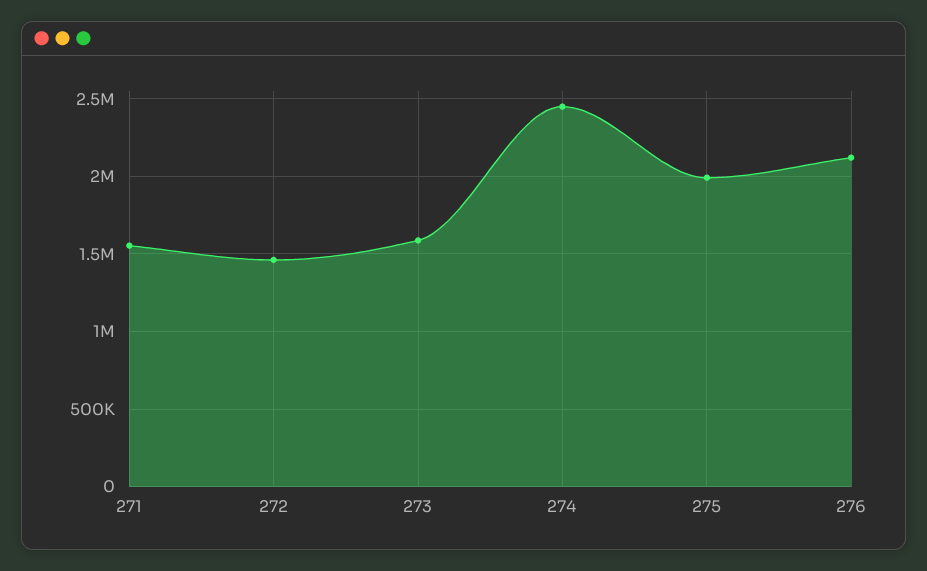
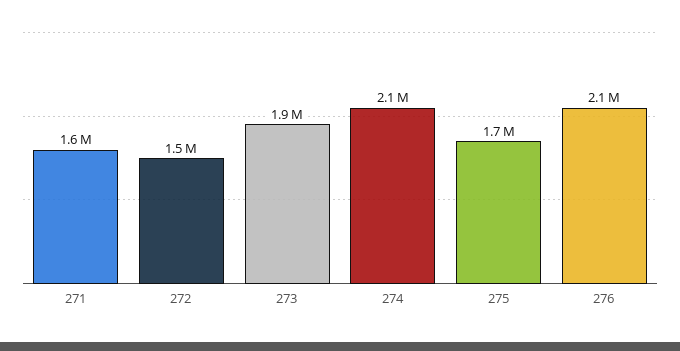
  {
    "271": 1600000,
    "272": 1500000,
-   "273": 1600000,
+   "273": 1900000,
-   "274": 2450000,
+   "274": 2100000,
-   "275": 2000000,
+   "275": 1700000,
    "276": 2100000
  }

